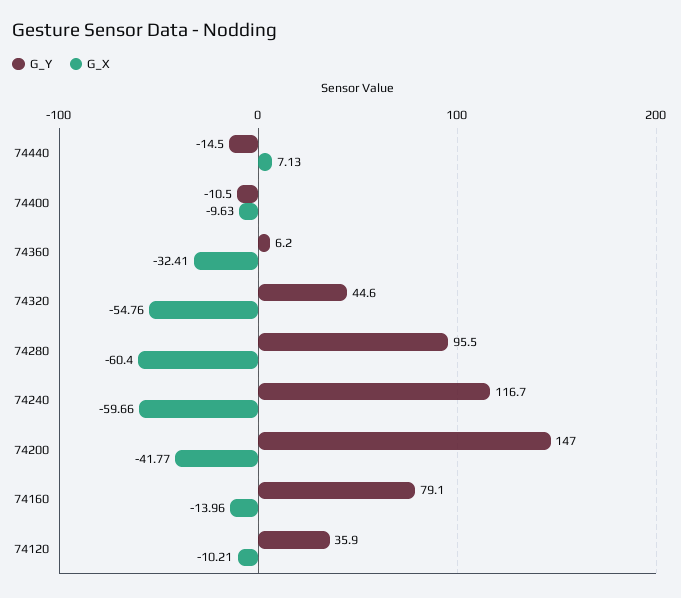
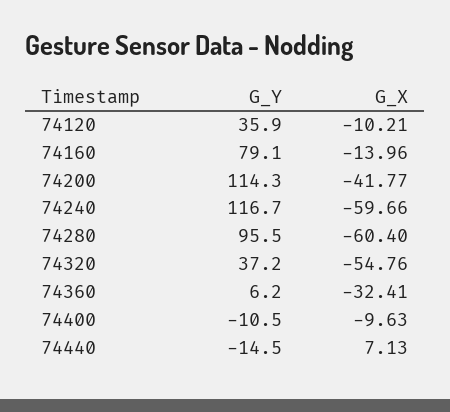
  {
    "G_Y": {
      "74440": -14.5,
      "74400": -10.5,
      "74360": 6.2,
-     "74320": 44.6,
+     "74320": 37.2,
      "74280": 95.5,
      "74240": 116.7,
-     "74200": 147,
+     "74200": 114.3,
      "74160": 79.1,
      "74120": 35.9
    },
    "G_X": {
      "74440": 7.13,
      "74400": -9.63,
      "74360": -32.41,
      "74320": -54.76,
      "74280": -60.4,
      "74240": -59.66,
      "74200": -41.77,
      "74160": -13.96,
      "74120": -10.21
    }
  }

